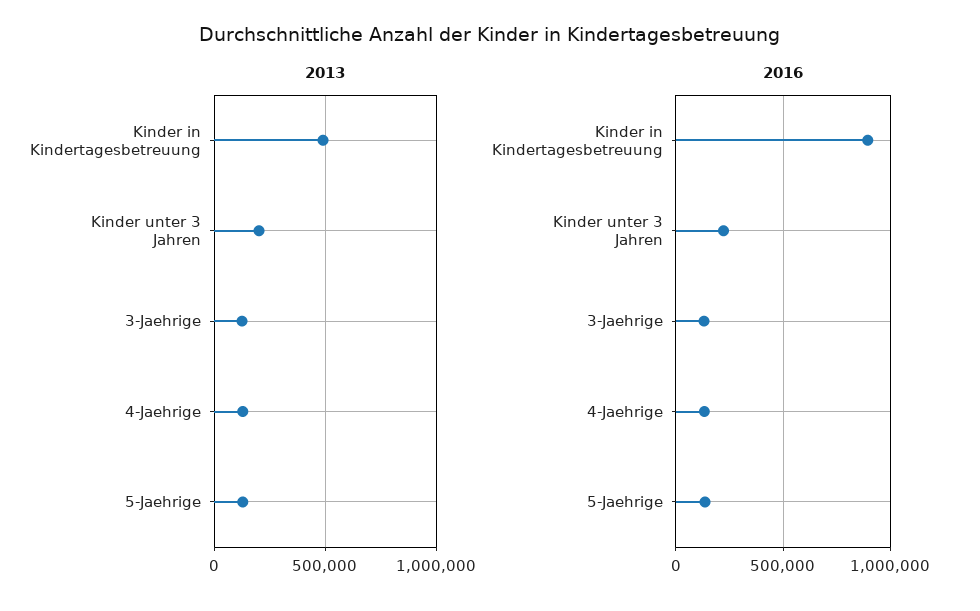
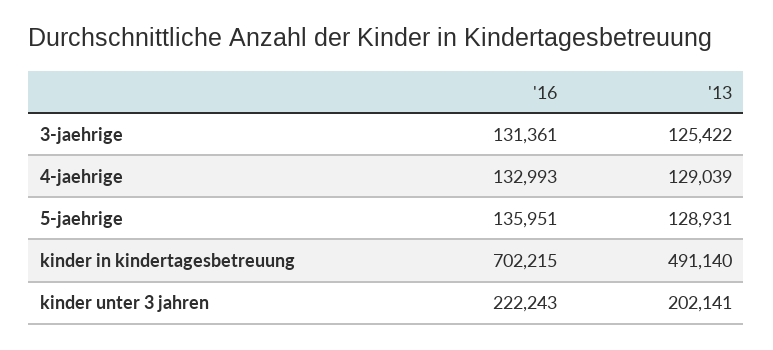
  {
    "2013": {
      "Kinder in Kindertagesbetreuung": 491140,
      "Kinder unter 3 Jahren": 202141,
      "3-Jaehrige": 125422,
      "4-Jaehrige": 129039,
      "5-Jaehrige": 128931
    },
    "2016": {
-     "Kinder in Kindertagesbetreuung": 900000,
+     "Kinder in Kindertagesbetreuung": 702215,
      "Kinder unter 3 Jahren": 222243,
      "3-Jaehrige": 131361,
      "4-Jaehrige": 132993,
      "5-Jaehrige": 135951
    }
  }

